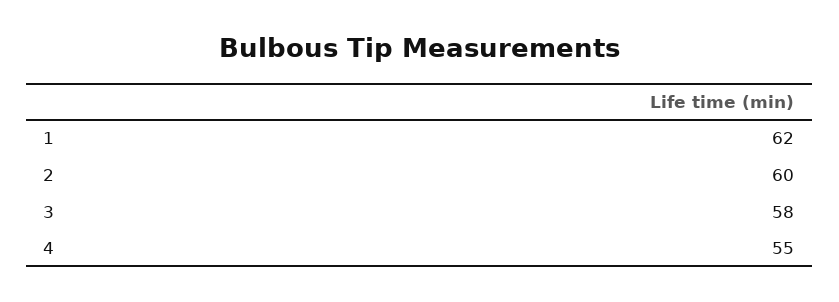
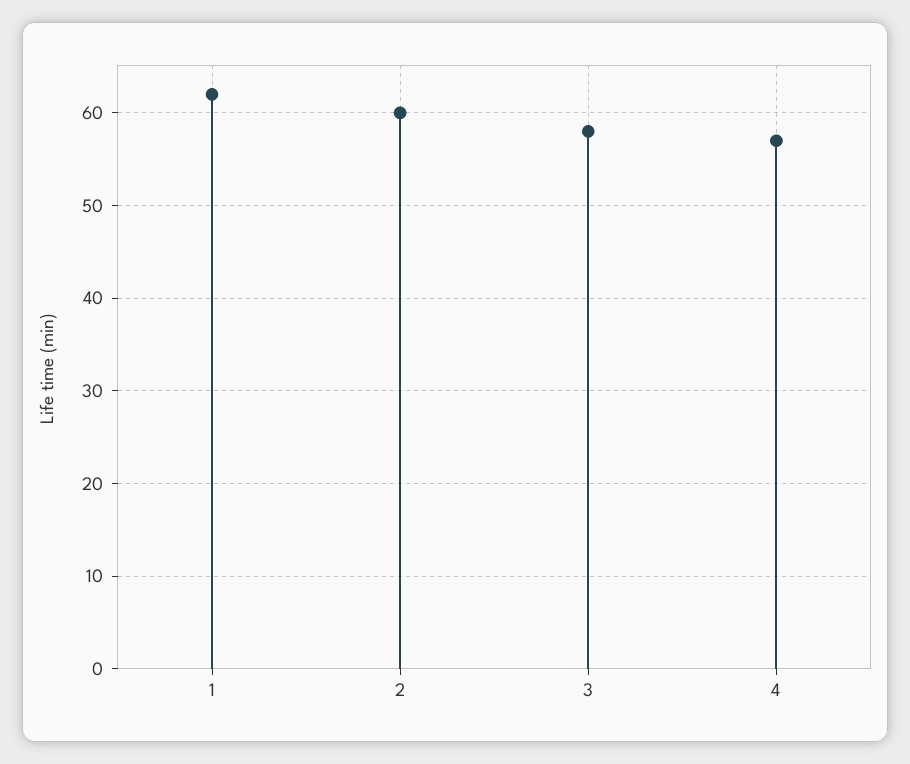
  {
    "1": 62,
    "2": 60,
    "3": 58,
-   "4": 55
+   "4": 57
  }

